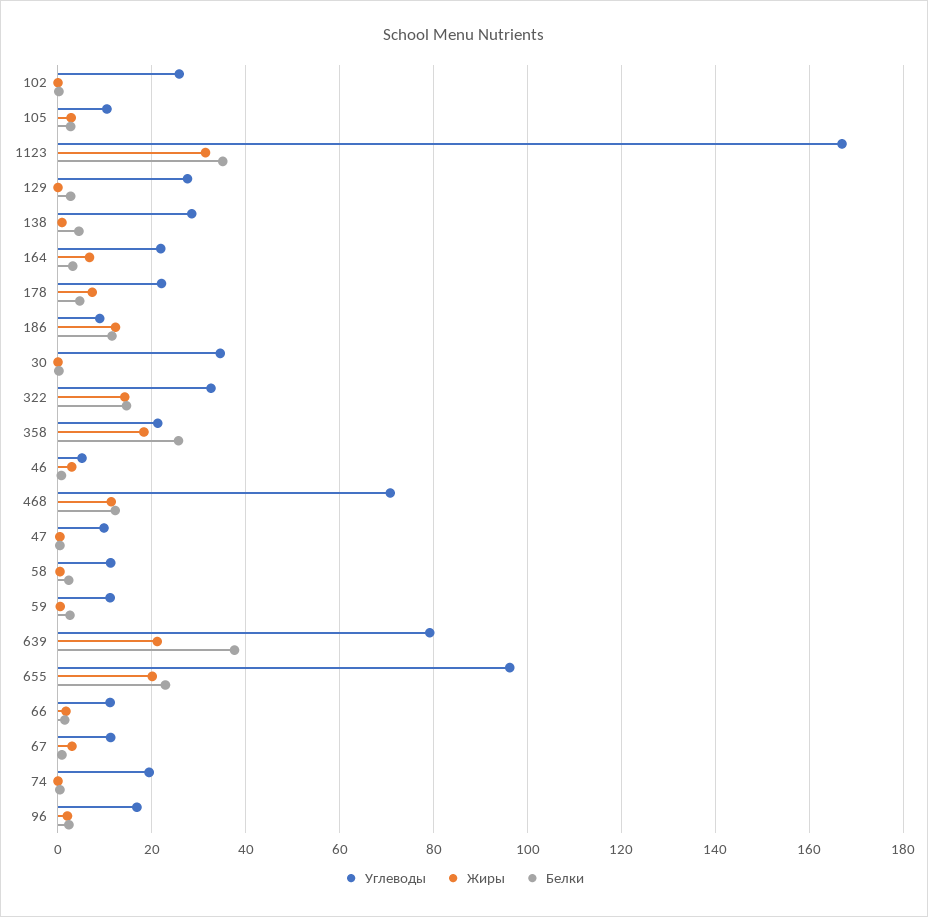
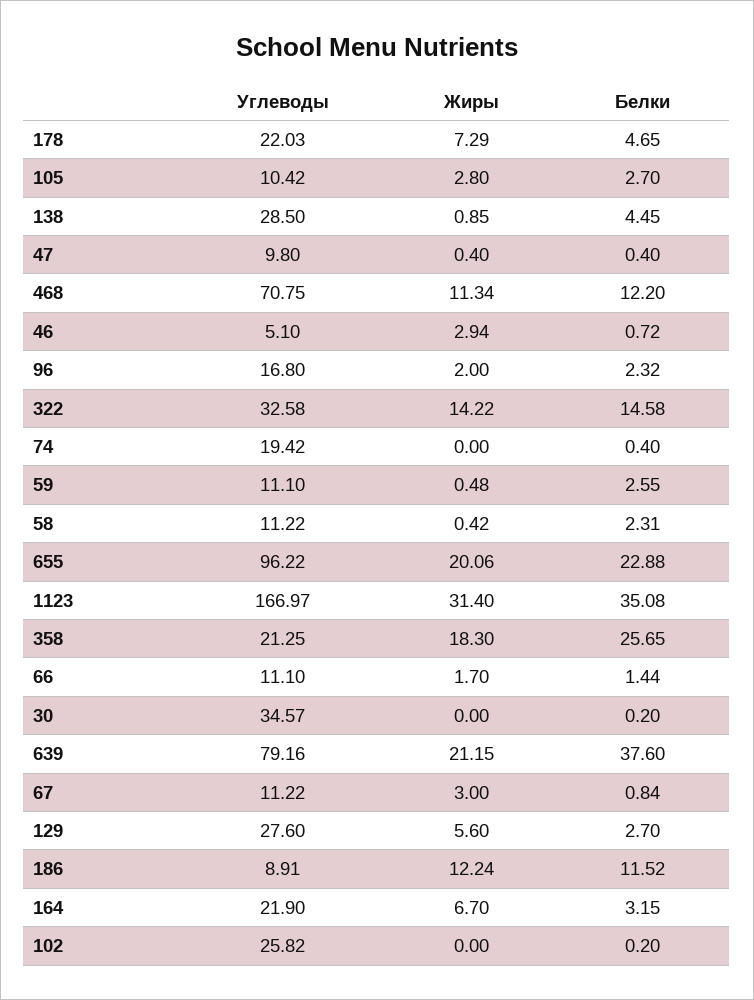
  {
    "Углеводы": {
      "102": 25.82,
      "105": 10.42,
      "1123": 166.97,
      "129": 27.6,
      "138": 28.5,
      "164": 21.9,
      "178": 22.03,
      "186": 8.91,
      "30": 34.57,
      "322": 32.58,
      "358": 21.25,
      "46": 5.1,
      "468": 70.75,
      "47": 9.8,
      "58": 11.22,
      "59": 11.1,
      "639": 79.16,
      "655": 96.22,
      "66": 11.1,
      "67": 11.22,
      "74": 19.42,
      "96": 16.8
    },
    "Жиры": {
      "102": 0,
      "105": 2.8,
      "1123": 31.4,
-     "129": 0,
+     "129": 5.6,
      "138": 0.85,
      "164": 6.7,
      "178": 7.29,
      "186": 12.24,
      "30": 0,
      "322": 14.22,
      "358": 18.3,
      "46": 2.94,
      "468": 11.34,
      "47": 0.4,
      "58": 0.42,
      "59": 0.48,
      "639": 21.15,
      "655": 20.06,
      "66": 1.7,
      "67": 3,
      "74": 0,
      "96": 2
    },
    "Белки": {
      "102": 0.2,
      "105": 2.7,
      "1123": 35.08,
      "129": 2.7,
      "138": 4.45,
      "164": 3.15,
      "178": 4.65,
      "186": 11.52,
      "30": 0.2,
      "322": 14.58,
      "358": 25.65,
      "46": 0.72,
      "468": 12.2,
      "47": 0.4,
      "58": 2.31,
      "59": 2.55,
      "639": 37.6,
      "655": 22.88,
      "66": 1.44,
      "67": 0.84,
      "74": 0.4,
      "96": 2.32
    }
  }

